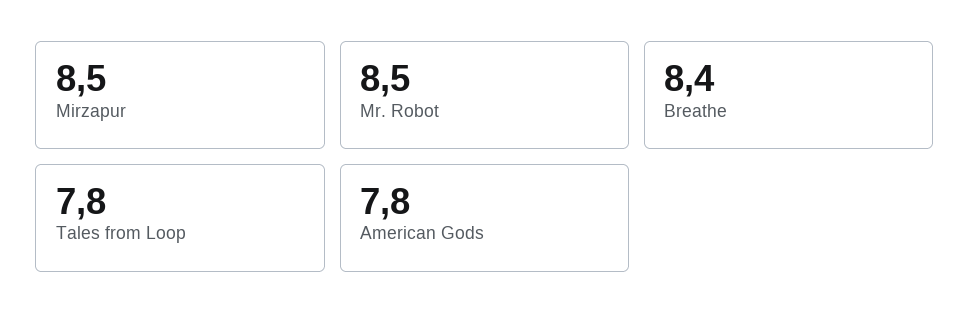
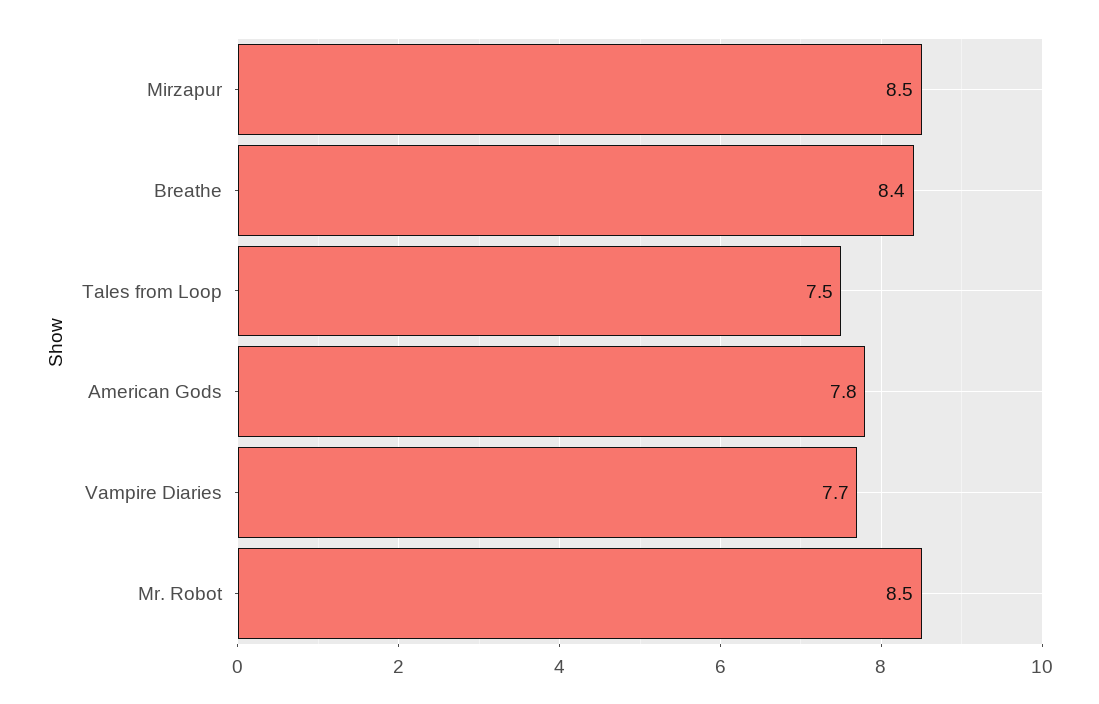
  {
    "Mirzapur": 8.5,
    "Mr. Robot": 8.5,
    "Breathe": 8.4,
-   "Tales from Loop": 7.8,
+   "Tales from Loop": 7.5,
-   "American Gods": 7.8
+   "American Gods": 7.8,
+   "Vampire Diaries": 7.7
  }

